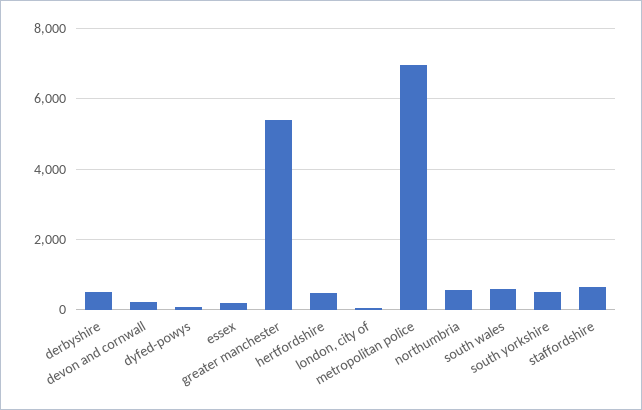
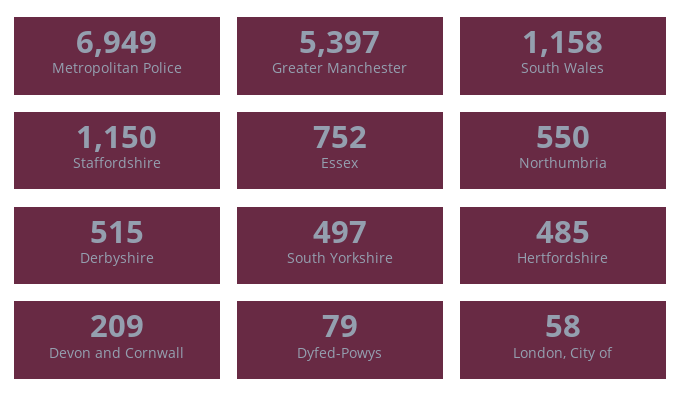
  {
    "derbyshire": 515,
    "devon and cornwall": 209,
    "dyfed-powys": 79,
-   "essex": 200,
+   "essex": 752,
    "greater manchester": 5397,
    "hertfordshire": 485,
    "london, city of": 58,
    "metropolitan police": 6949,
    "northumbria": 550,
-   "south wales": 600,
+   "south wales": 1158,
    "south yorkshire": 497,
-   "staffordshire": 600
+   "staffordshire": 1150
  }

